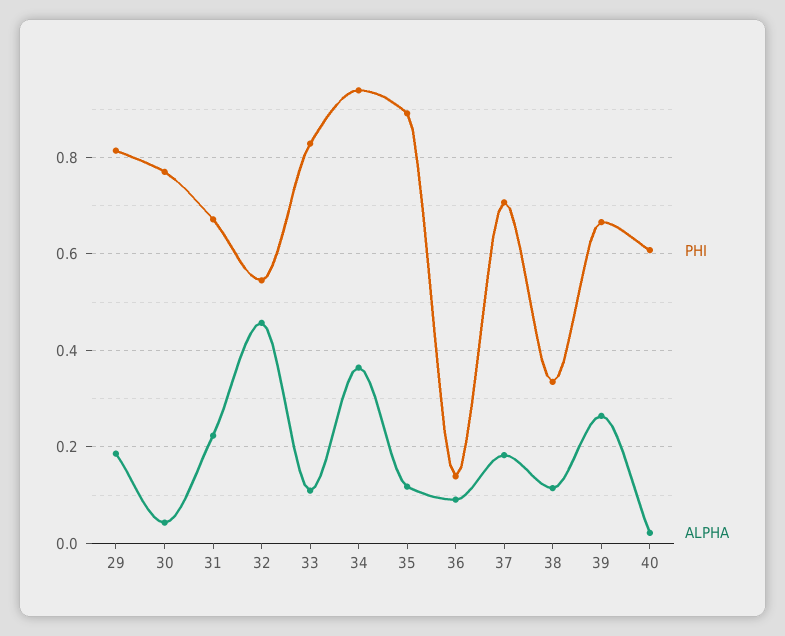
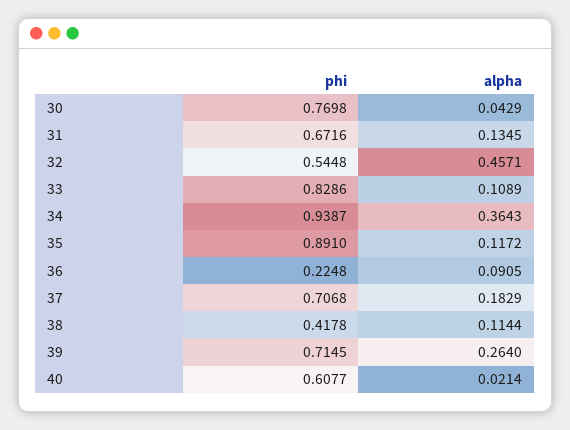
  {
    "PHI": {
-     "29": 0.82,
      "30": 0.7698,
      "31": 0.6716,
      "32": 0.5448,
      "33": 0.8286,
      "34": 0.9387,
      "35": 0.891,
-     "36": 0.14,
+     "36": 0.2248,
      "37": 0.7068,
-     "38": 0.34,
+     "38": 0.4178,
-     "39": 0.66,
+     "39": 0.7145,
      "40": 0.6077
    },
    "ALPHA": {
-     "29": 0.18,
      "30": 0.0429,
-     "31": 0.22,
+     "31": 0.1345,
      "32": 0.4571,
      "33": 0.1089,
      "34": 0.3643,
      "35": 0.1172,
      "36": 0.0905,
      "37": 0.1829,
      "38": 0.1144,
      "39": 0.264,
      "40": 0.0214
    }
  }

